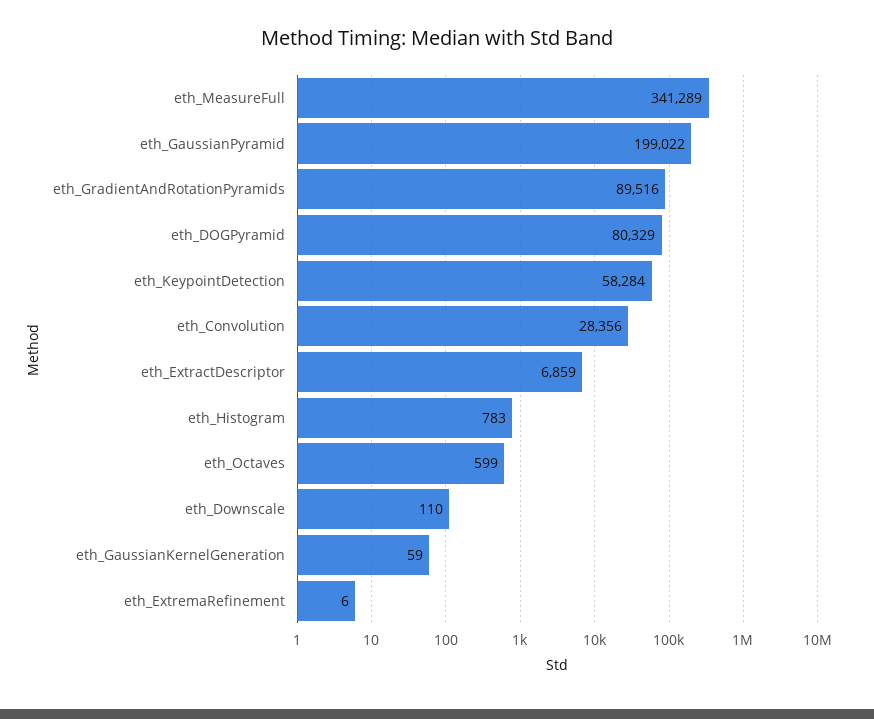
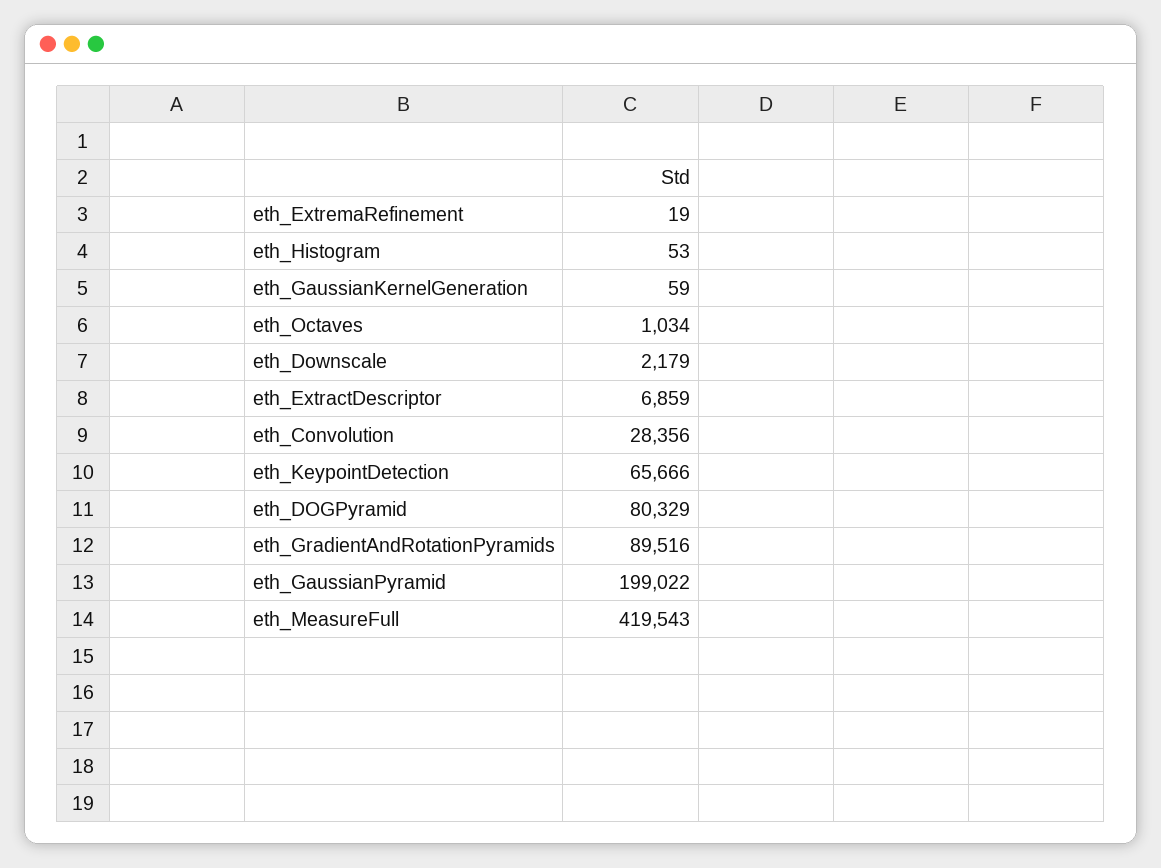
  {
-   "eth_MeasureFull": 341289,
+   "eth_MeasureFull": 419543,
    "eth_GaussianPyramid": 199022,
    "eth_GradientAndRotationPyramids": 89516,
    "eth_DOGPyramid": 80329,
-   "eth_KeypointDetection": 58284,
+   "eth_KeypointDetection": 65666,
    "eth_Convolution": 28356,
    "eth_ExtractDescriptor": 6859,
-   "eth_Histogram": 783,
+   "eth_Histogram": 53,
-   "eth_Octaves": 599,
+   "eth_Octaves": 1034,
-   "eth_Downscale": 110,
+   "eth_Downscale": 2179,
    "eth_GaussianKernelGeneration": 59,
-   "eth_ExtremaRefinement": 6
+   "eth_ExtremaRefinement": 19
  }

